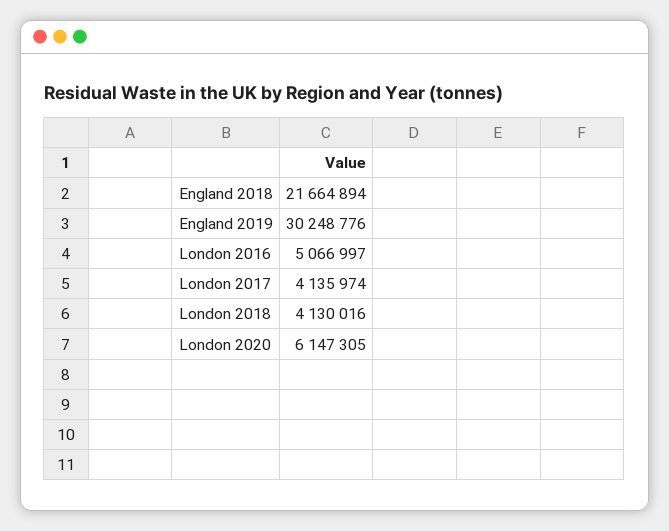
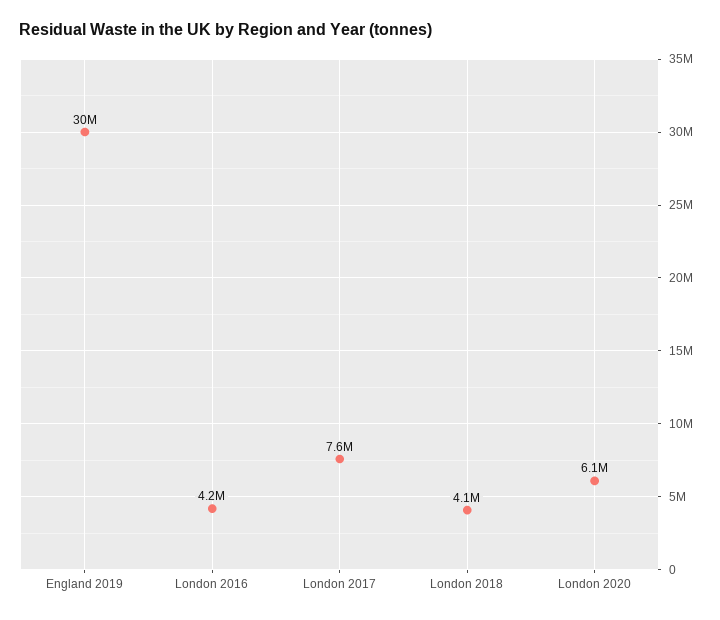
  {
-   "England 2018": 21664894,
    "England 2019": 30248776,
-   "London 2016": 5066997,
+   "London 2016": 4200000,
-   "London 2017": 4135974,
+   "London 2017": 7600000,
    "London 2018": 4130016,
    "London 2020": 6147305
  }

